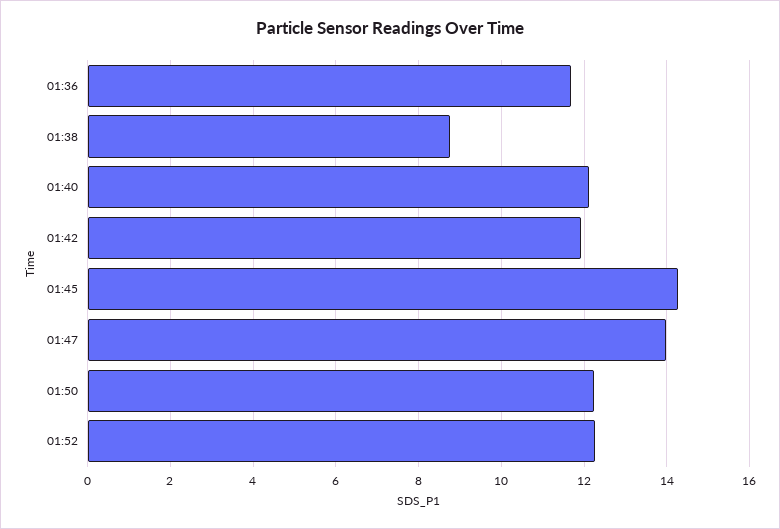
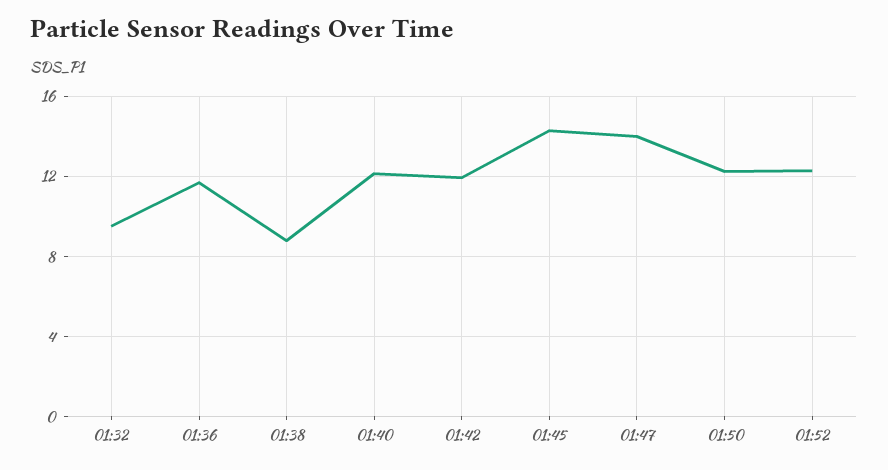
  {
    "01:36": 11.6,
    "01:38": 8.8,
    "01:40": 12.2,
    "01:42": 12,
    "01:45": 14.2,
    "01:47": 14,
    "01:50": 12.2,
-   "01:52": 12.2
+   "01:52": 12.2,
+   "01:32": 9.5
  }

